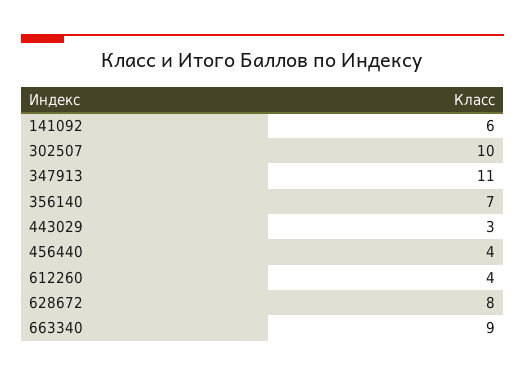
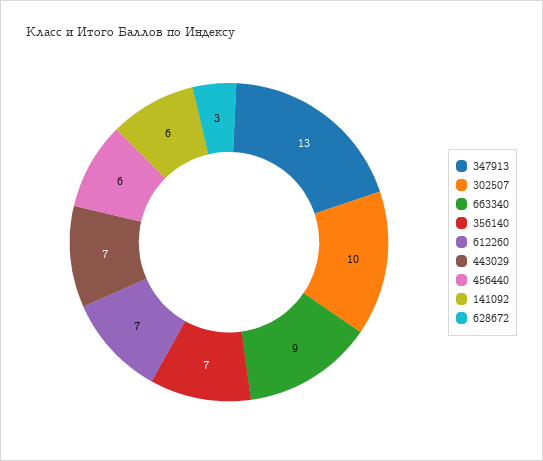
  {
    "141092": 6,
    "302507": 10,
-   "347913": 11,
+   "347913": 13,
    "356140": 7,
-   "443029": 3,
+   "443029": 7,
-   "456440": 4,
+   "456440": 6,
-   "612260": 4,
+   "612260": 7,
-   "628672": 8,
+   "628672": 3,
    "663340": 9
  }

